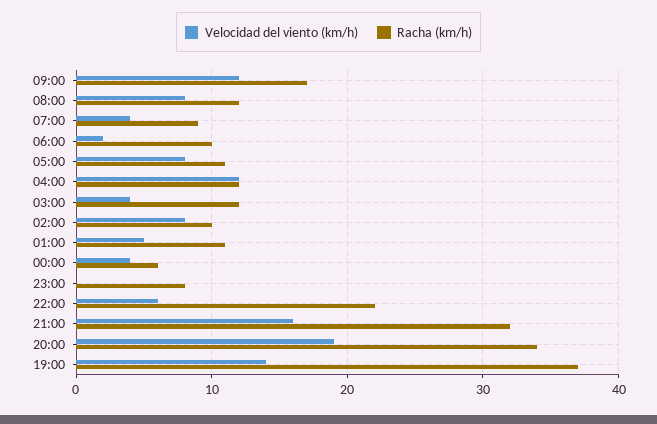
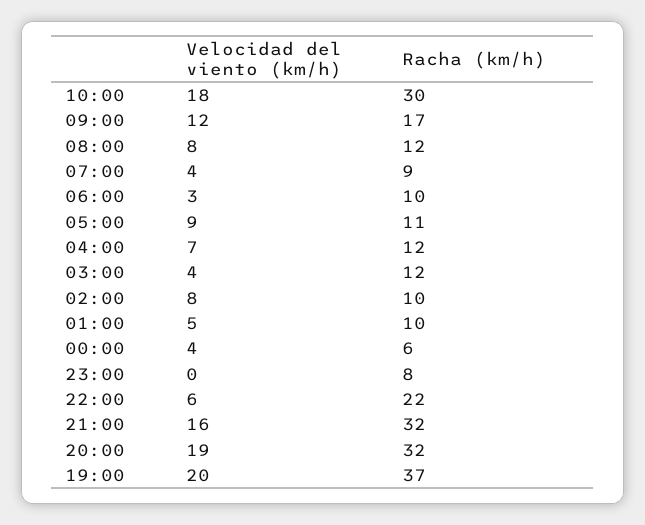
  {
    "Velocidad del viento (km/h)": {
      "09:00": 12,
      "08:00": 8,
      "07:00": 4,
-     "06:00": 2,
+     "06:00": 3,
-     "05:00": 8,
+     "05:00": 9,
-     "04:00": 12,
+     "04:00": 7,
      "03:00": 4,
      "02:00": 8,
      "01:00": 5,
      "00:00": 4,
      "23:00": 0,
      "22:00": 6,
      "21:00": 16,
      "20:00": 19,
-     "19:00": 14
+     "19:00": 20,
+     "10:00": 18
    },
    "Racha (km/h)": {
      "09:00": 17,
      "08:00": 12,
      "07:00": 9,
      "06:00": 10,
      "05:00": 11,
      "04:00": 12,
      "03:00": 12,
      "02:00": 10,
-     "01:00": 11,
+     "01:00": 10,
      "00:00": 6,
      "23:00": 8,
      "22:00": 22,
      "21:00": 32,
-     "20:00": 34,
+     "20:00": 32,
-     "19:00": 37
+     "19:00": 37,
+     "10:00": 30
    }
  }

